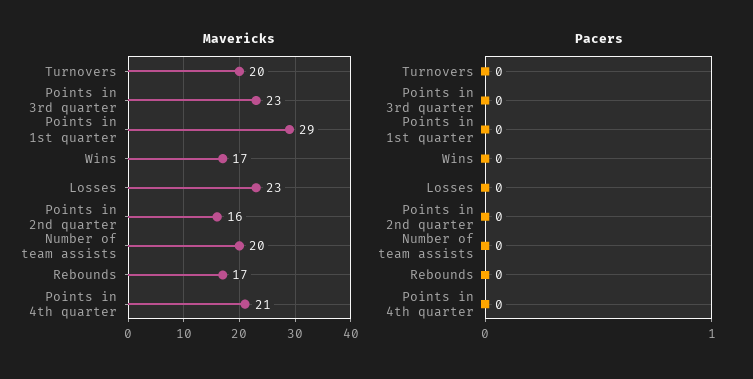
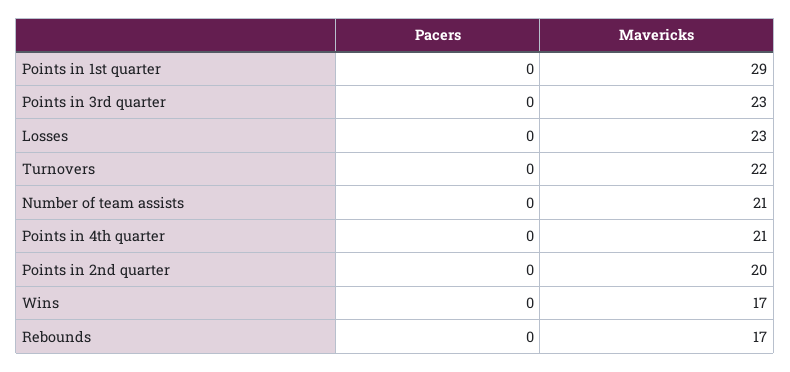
  {
    "Mavericks": {
-     "Turnovers": 20,
+     "Turnovers": 22,
      "Points in 3rd quarter": 23,
      "Points in 1st quarter": 29,
      "Wins": 17,
      "Losses": 23,
-     "Points in 2nd quarter": 16,
+     "Points in 2nd quarter": 20,
-     "Number of team assists": 20,
+     "Number of team assists": 21,
      "Rebounds": 17,
      "Points in 4th quarter": 21
    },
    "Pacers": {
      "Turnovers": 0,
      "Points in 3rd quarter": 0,
      "Points in 1st quarter": 0,
      "Wins": 0,
      "Losses": 0,
      "Points in 2nd quarter": 0,
      "Number of team assists": 0,
      "Rebounds": 0,
      "Points in 4th quarter": 0
    }
  }

